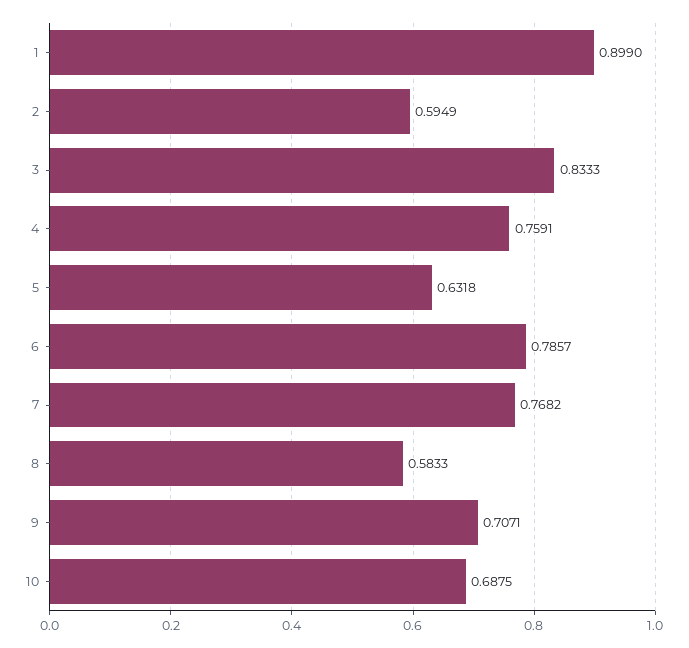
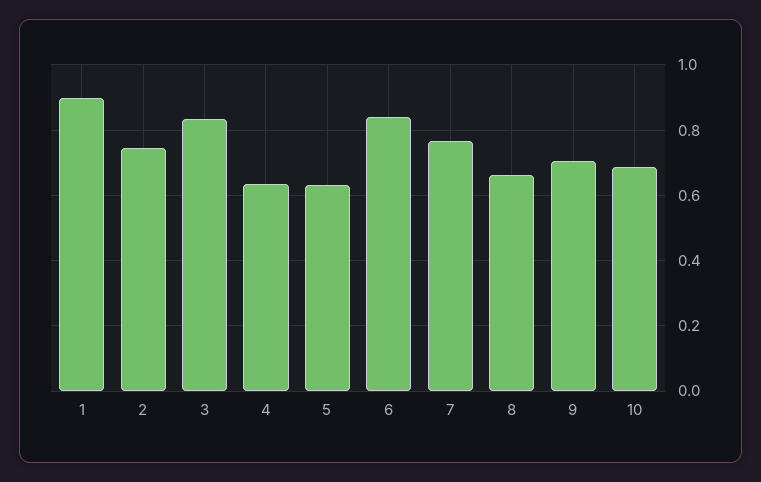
  {
    "1": 0.899,
-   "2": 0.5949,
+   "2": 0.74,
    "3": 0.8333,
-   "4": 0.7591,
+   "4": 0.64,
    "5": 0.6318,
-   "6": 0.7857,
+   "6": 0.84,
    "7": 0.7682,
-   "8": 0.5833,
+   "8": 0.66,
    "9": 0.7071,
    "10": 0.6875
  }

